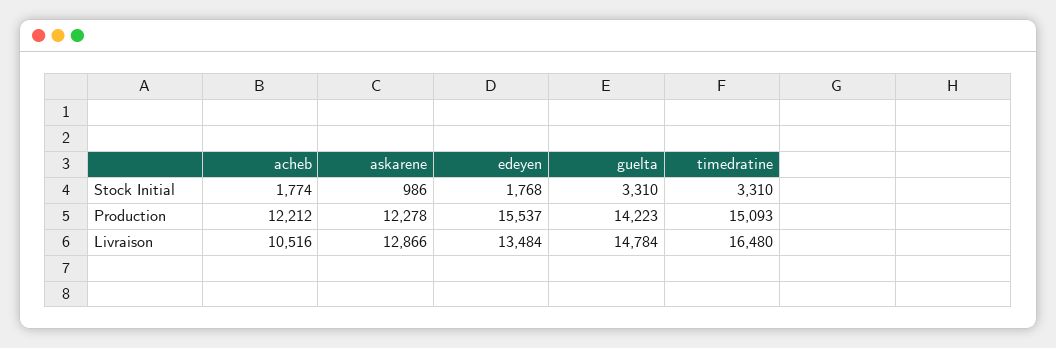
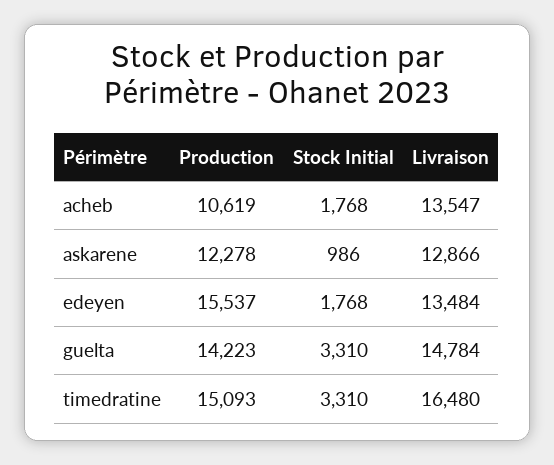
  {
    "acheb": {
-     "Stock Initial": 1774,
+     "Stock Initial": 1768,
-     "Production": 12212,
+     "Production": 10619,
-     "Livraison": 10516
+     "Livraison": 13547
    },
    "askarene": {
      "Stock Initial": 986,
      "Production": 12278,
      "Livraison": 12866
    },
    "edeyen": {
      "Stock Initial": 1768,
      "Production": 15537,
      "Livraison": 13484
    },
    "guelta": {
      "Stock Initial": 3310,
      "Production": 14223,
      "Livraison": 14784
    },
    "timedratine": {
      "Stock Initial": 3310,
      "Production": 15093,
      "Livraison": 16480
    }
  }

